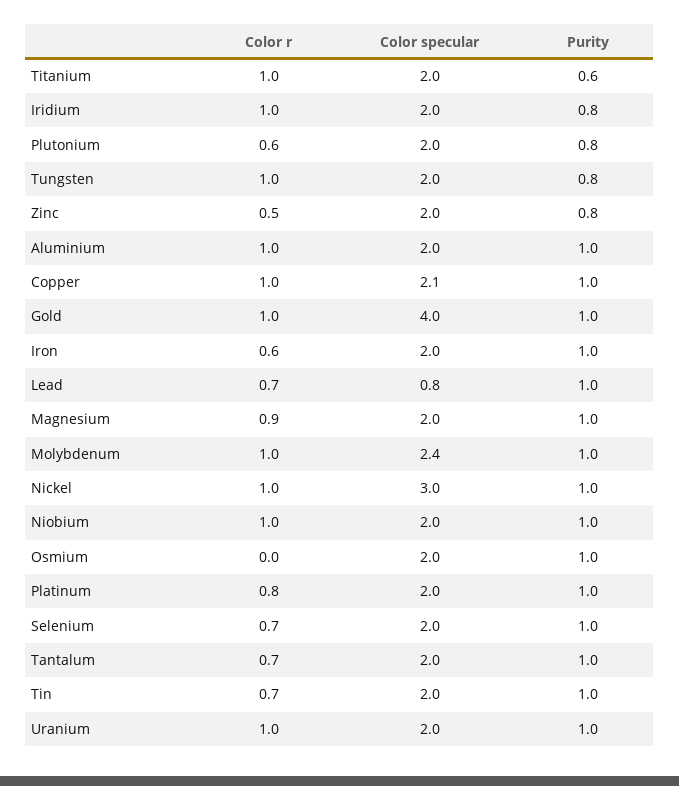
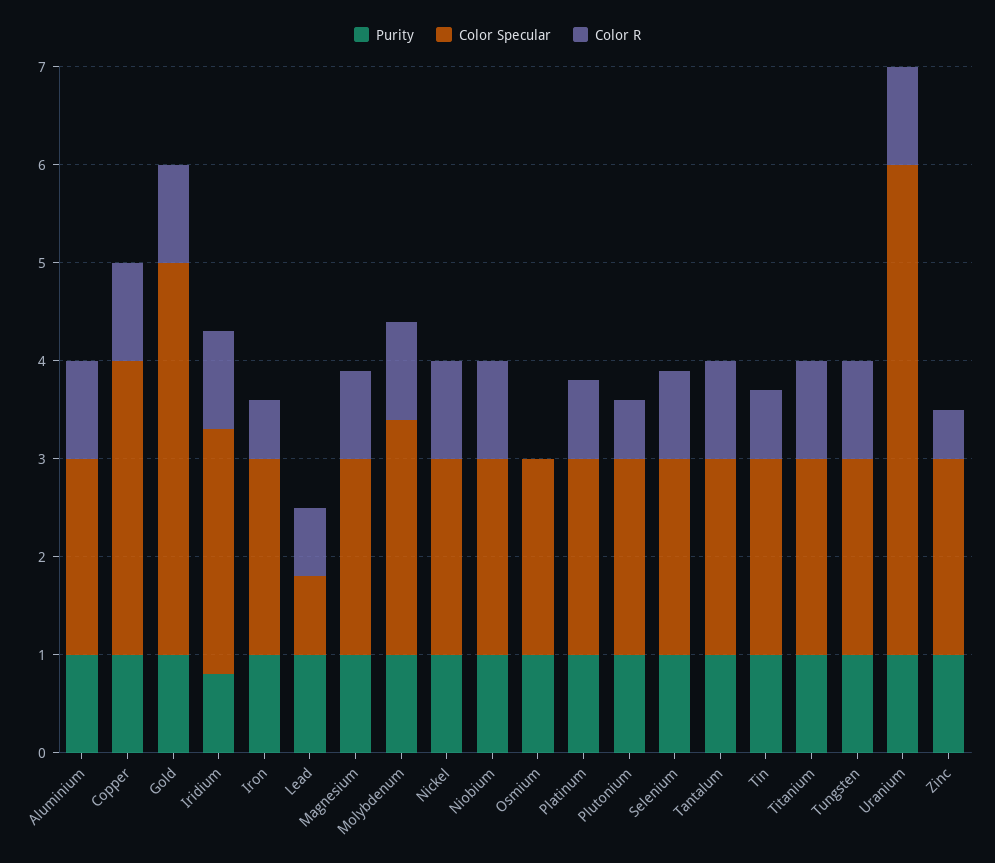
  {
    "Color r": {
      "Titanium": 1,
      "Iridium": 1,
      "Plutonium": 0.6,
      "Tungsten": 1,
      "Zinc": 0.5,
      "Aluminium": 1,
      "Copper": 1,
      "Gold": 1,
      "Iron": 0.6,
      "Lead": 0.7,
      "Magnesium": 0.9,
      "Molybdenum": 1,
      "Nickel": 1,
      "Niobium": 1,
      "Osmium": 0,
      "Platinum": 0.8,
-     "Selenium": 0.7,
+     "Selenium": 0.9,
-     "Tantalum": 0.7,
+     "Tantalum": 1,
      "Tin": 0.7,
      "Uranium": 1
    },
    "Color specular": {
      "Titanium": 2,
-     "Iridium": 2,
+     "Iridium": 2.5,
      "Plutonium": 2,
      "Tungsten": 2,
      "Zinc": 2,
      "Aluminium": 2,
-     "Copper": 2.1,
+     "Copper": 3,
      "Gold": 4,
      "Iron": 2,
      "Lead": 0.8,
      "Magnesium": 2,
      "Molybdenum": 2.4,
-     "Nickel": 3,
+     "Nickel": 2,
      "Niobium": 2,
      "Osmium": 2,
      "Platinum": 2,
      "Selenium": 2,
      "Tantalum": 2,
      "Tin": 2,
-     "Uranium": 2
+     "Uranium": 5
    },
    "Purity": {
-     "Titanium": 0.6,
+     "Titanium": 1,
      "Iridium": 0.8,
-     "Plutonium": 0.8,
+     "Plutonium": 1,
-     "Tungsten": 0.8,
+     "Tungsten": 1,
-     "Zinc": 0.8,
+     "Zinc": 1,
      "Aluminium": 1,
      "Copper": 1,
      "Gold": 1,
      "Iron": 1,
      "Lead": 1,
      "Magnesium": 1,
      "Molybdenum": 1,
      "Nickel": 1,
      "Niobium": 1,
      "Osmium": 1,
      "Platinum": 1,
      "Selenium": 1,
      "Tantalum": 1,
      "Tin": 1,
      "Uranium": 1
    }
  }

